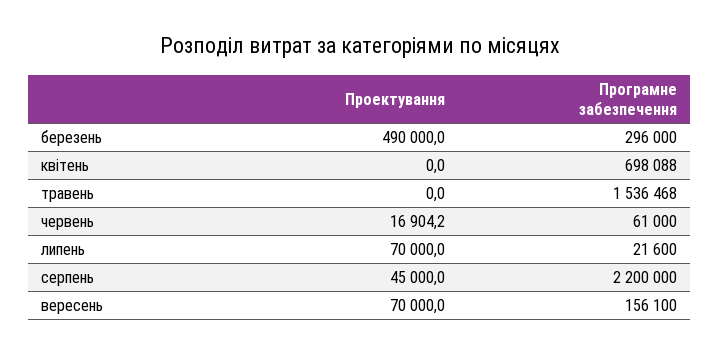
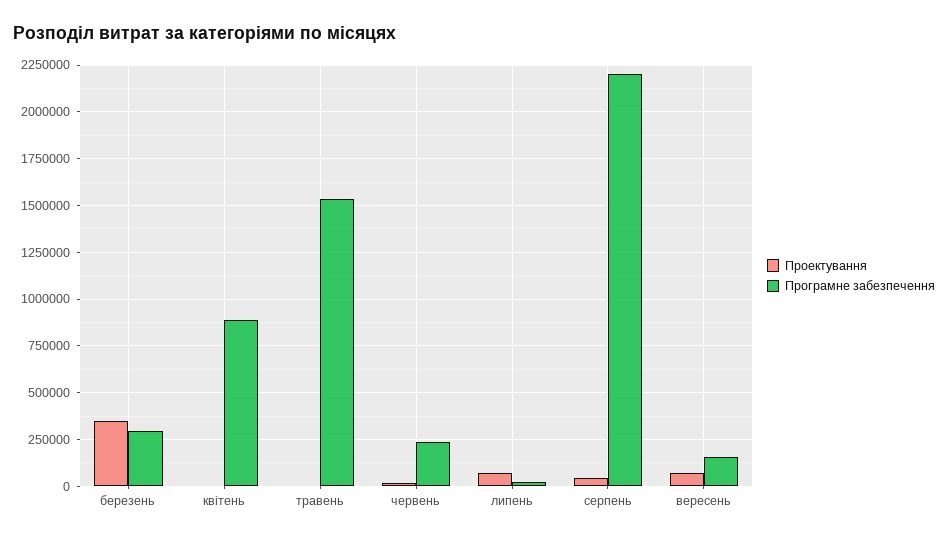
  {
    "Проектування": {
-     "березень": 490000,
+     "березень": 350000,
      "квітень": 0,
      "травень": 0,
      "червень": 16904.2,
      "липень": 70000,
      "серпень": 45000,
      "вересень": 70000
    },
    "Програмне забезпечення": {
      "березень": 296000,
-     "квітень": 698088,
+     "квітень": 900000,
      "травень": 1536468,
-     "червень": 61000,
+     "червень": 250000,
      "липень": 21600,
      "серпень": 2200000,
      "вересень": 156100
    }
  }

